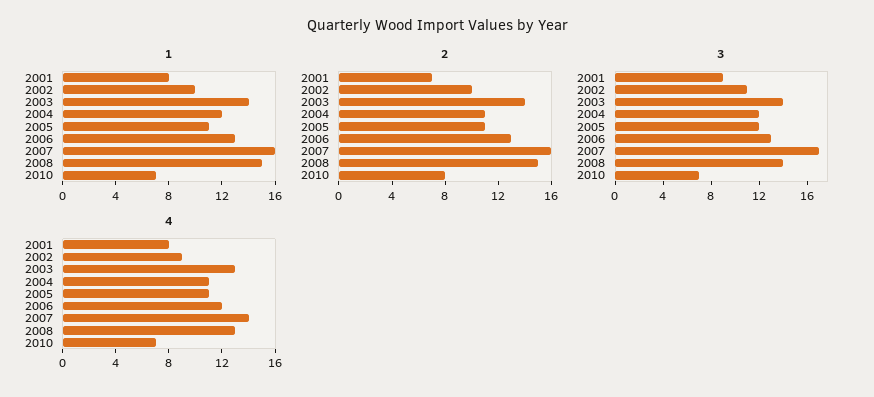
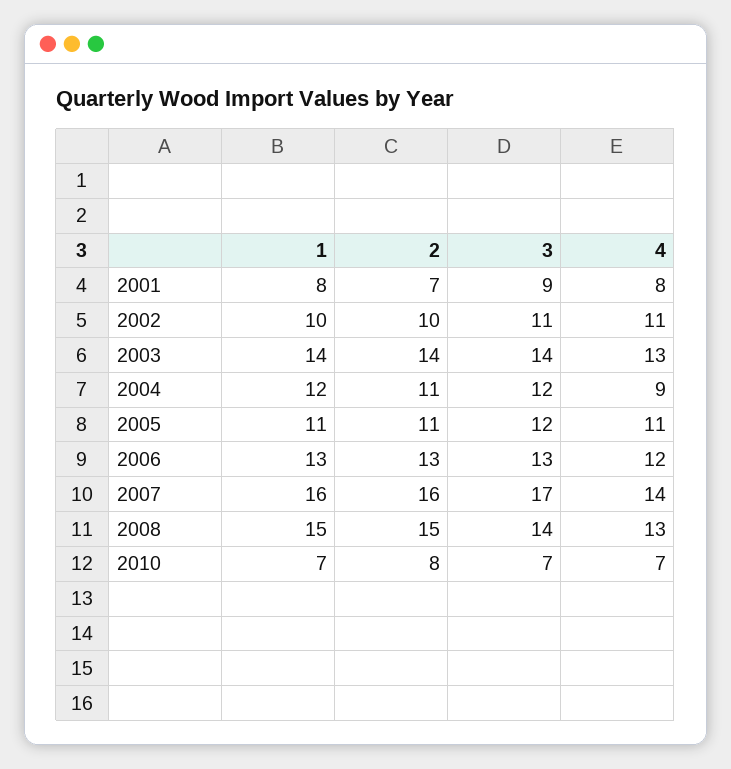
  {
    "1": {
      "2001": 8,
      "2002": 10,
      "2003": 14,
      "2004": 12,
      "2005": 11,
      "2006": 13,
      "2007": 16,
      "2008": 15,
      "2010": 7
    },
    "2": {
      "2001": 7,
      "2002": 10,
      "2003": 14,
      "2004": 11,
      "2005": 11,
      "2006": 13,
      "2007": 16,
      "2008": 15,
      "2010": 8
    },
    "3": {
      "2001": 9,
      "2002": 11,
      "2003": 14,
      "2004": 12,
      "2005": 12,
      "2006": 13,
      "2007": 17,
      "2008": 14,
      "2010": 7
    },
    "4": {
      "2001": 8,
-     "2002": 9,
+     "2002": 11,
      "2003": 13,
-     "2004": 11,
+     "2004": 9,
      "2005": 11,
      "2006": 12,
      "2007": 14,
      "2008": 13,
      "2010": 7
    }
  }

